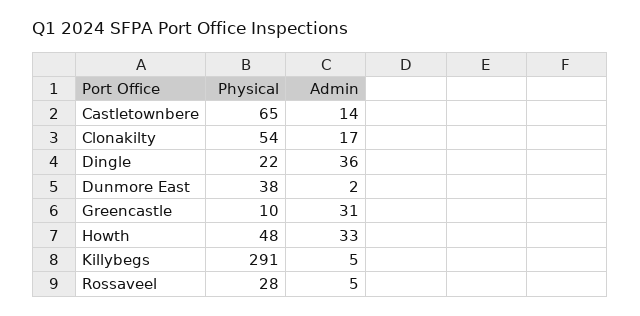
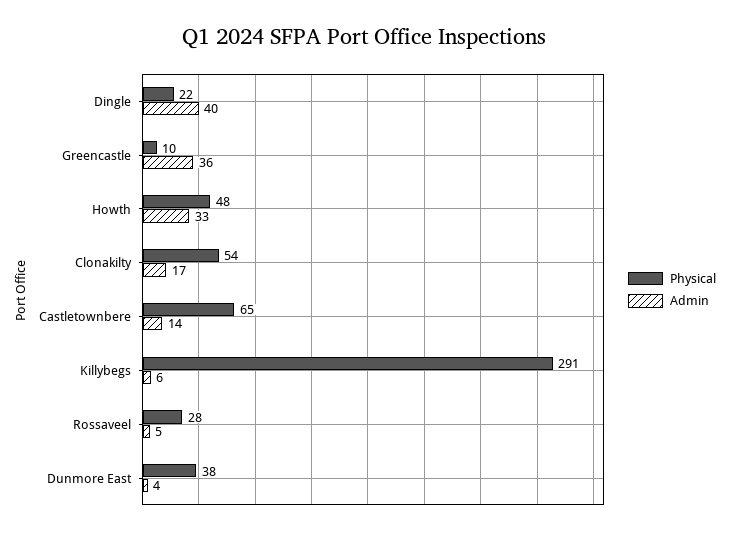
  {
    "Physical": {
      "Castletownbere": 65,
      "Clonakilty": 54,
      "Dingle": 22,
      "Dunmore East": 38,
      "Greencastle": 10,
      "Howth": 48,
      "Killybegs": 291,
      "Rossaveel": 28
    },
    "Admin": {
      "Castletownbere": 14,
      "Clonakilty": 17,
-     "Dingle": 36,
+     "Dingle": 40,
-     "Dunmore East": 2,
+     "Dunmore East": 4,
-     "Greencastle": 31,
+     "Greencastle": 36,
      "Howth": 33,
-     "Killybegs": 5,
+     "Killybegs": 6,
      "Rossaveel": 5
    }
  }

